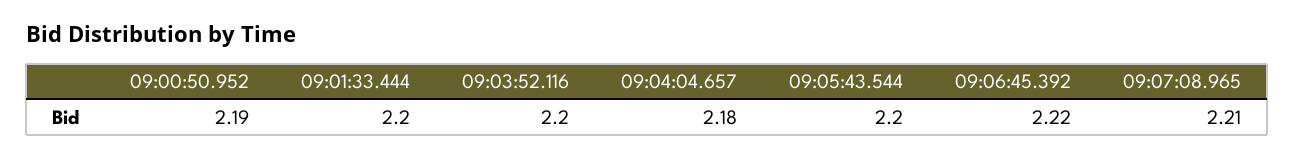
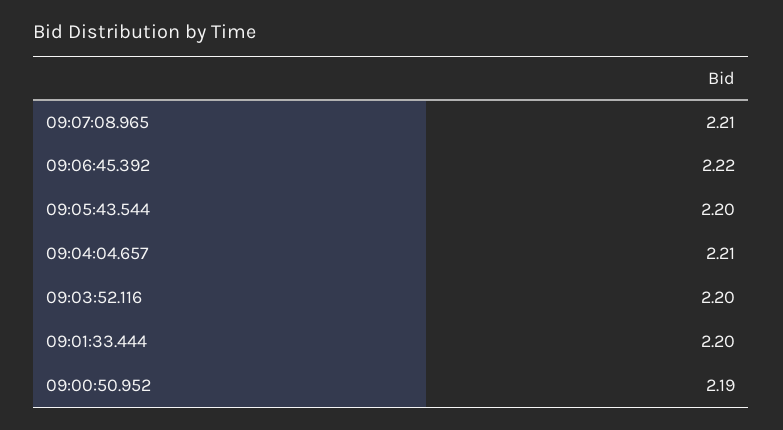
  {
    "09:00:50.952": 2.19,
    "09:01:33.444": 2.2,
    "09:03:52.116": 2.2,
-   "09:04:04.657": 2.18,
+   "09:04:04.657": 2.21,
    "09:05:43.544": 2.2,
    "09:06:45.392": 2.22,
    "09:07:08.965": 2.21
  }

